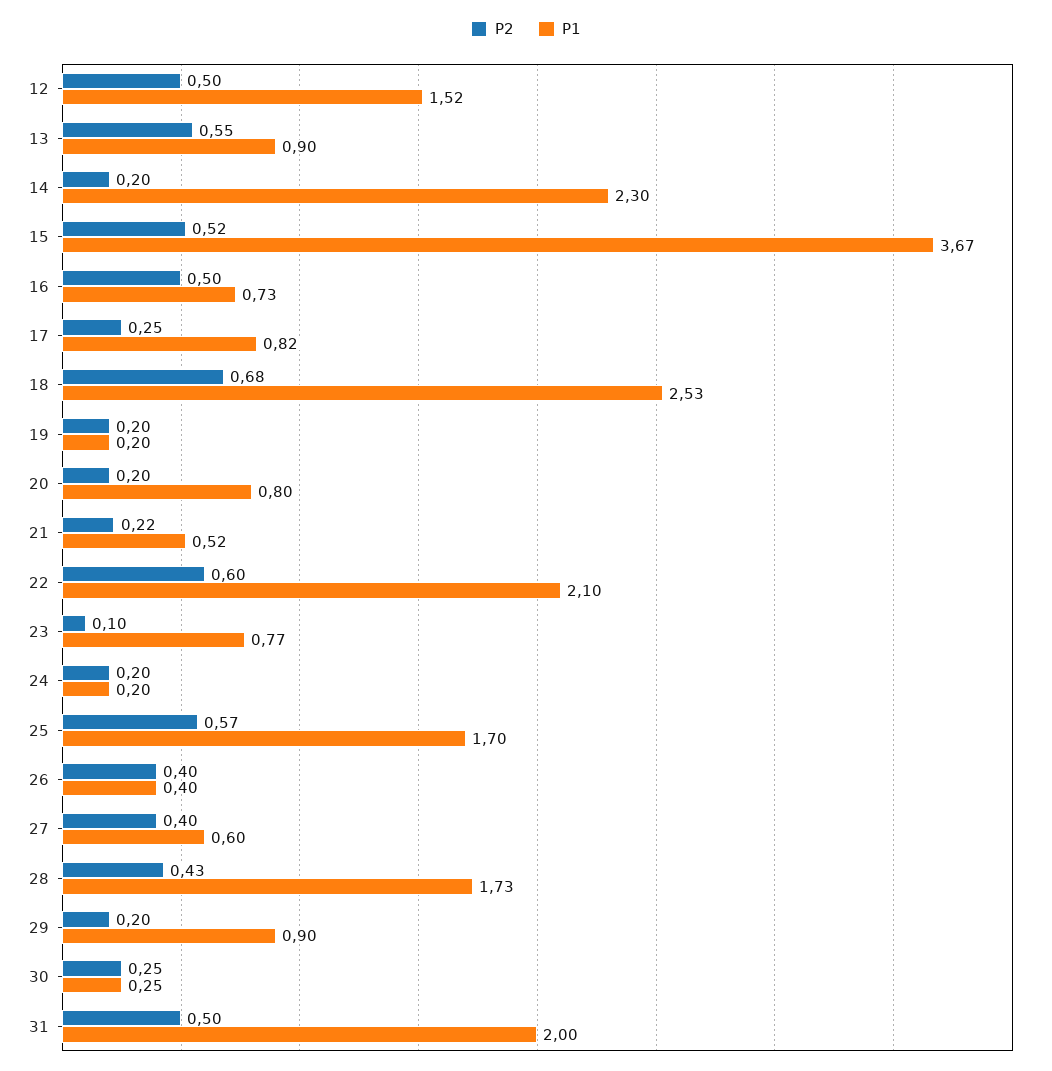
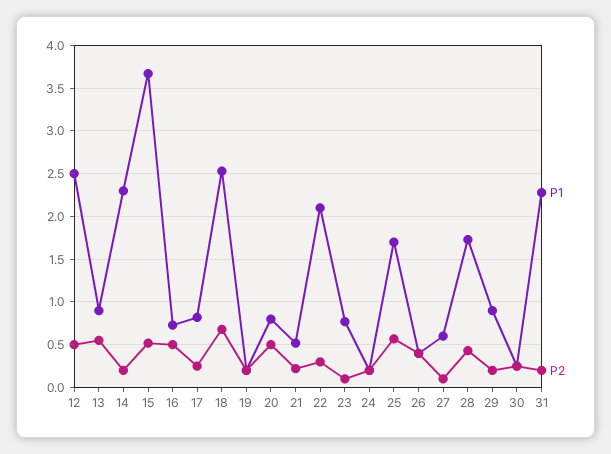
  {
    "P2": {
      "12": 0.5,
      "13": 0.55,
      "14": 0.2,
      "15": 0.52,
      "16": 0.5,
      "17": 0.25,
      "18": 0.68,
      "19": 0.2,
-     "20": 0.2,
+     "20": 0.5,
      "21": 0.22,
-     "22": 0.6,
+     "22": 0.3,
      "23": 0.1,
      "24": 0.2,
      "25": 0.57,
      "26": 0.4,
-     "27": 0.4,
+     "27": 0.1,
      "28": 0.43,
      "29": 0.2,
      "30": 0.25,
-     "31": 0.5
+     "31": 0.2
    },
    "P1": {
-     "12": 1.52,
+     "12": 2.5,
      "13": 0.9,
      "14": 2.3,
      "15": 3.67,
      "16": 0.73,
      "17": 0.82,
      "18": 2.53,
      "19": 0.2,
      "20": 0.8,
      "21": 0.52,
      "22": 2.1,
      "23": 0.77,
      "24": 0.2,
      "25": 1.7,
      "26": 0.4,
      "27": 0.6,
      "28": 1.73,
      "29": 0.9,
      "30": 0.25,
-     "31": 2
+     "31": 2.3
    }
  }

